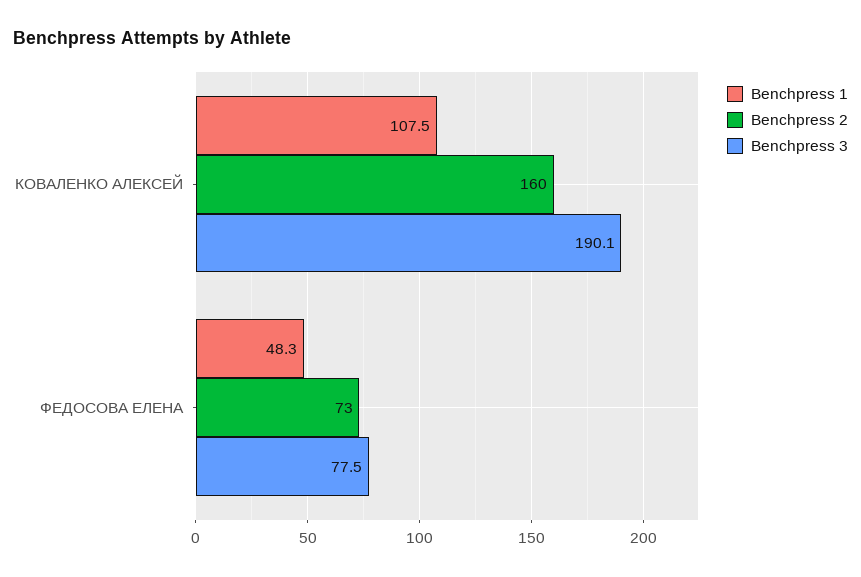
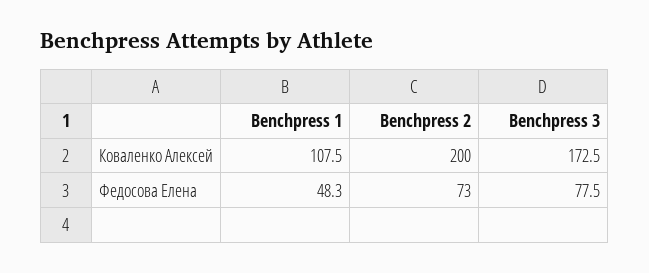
  {
    "Benchpress 1": {
      "КОВАЛЕНКО АЛЕКСЕЙ": 107.5,
      "ФЕДОСОВА ЕЛЕНА": 48.3
    },
    "Benchpress 2": {
-     "КОВАЛЕНКО АЛЕКСЕЙ": 160,
+     "КОВАЛЕНКО АЛЕКСЕЙ": 200,
      "ФЕДОСОВА ЕЛЕНА": 73
    },
    "Benchpress 3": {
-     "КОВАЛЕНКО АЛЕКСЕЙ": 190.1,
+     "КОВАЛЕНКО АЛЕКСЕЙ": 172.5,
      "ФЕДОСОВА ЕЛЕНА": 77.5
    }
  }

